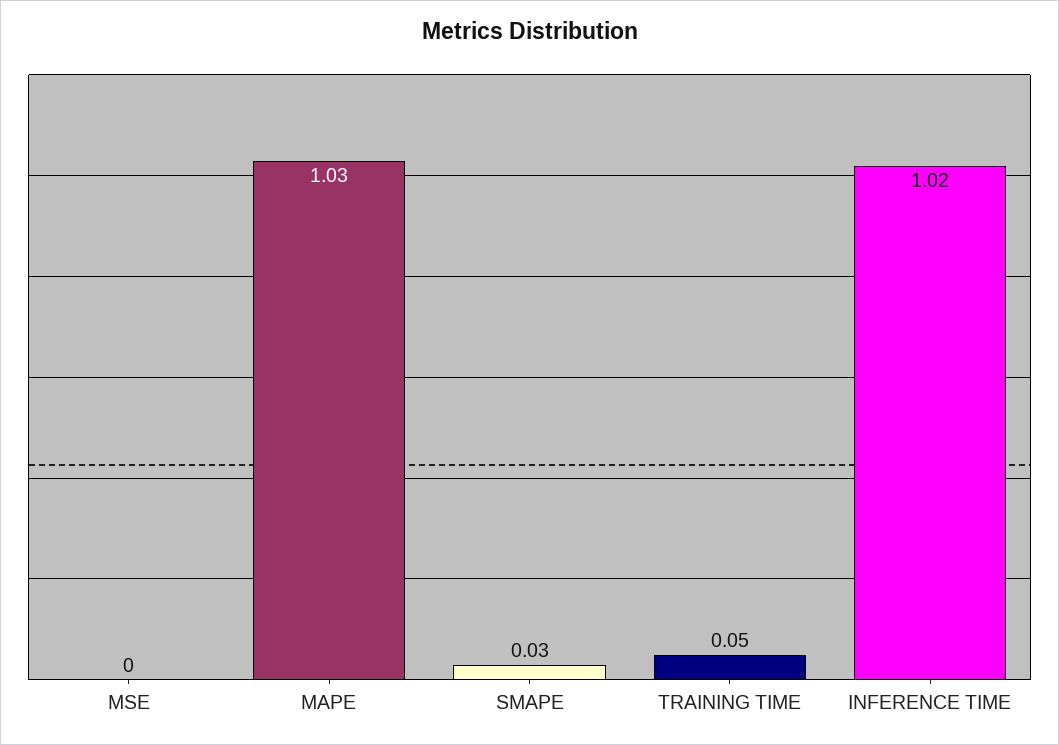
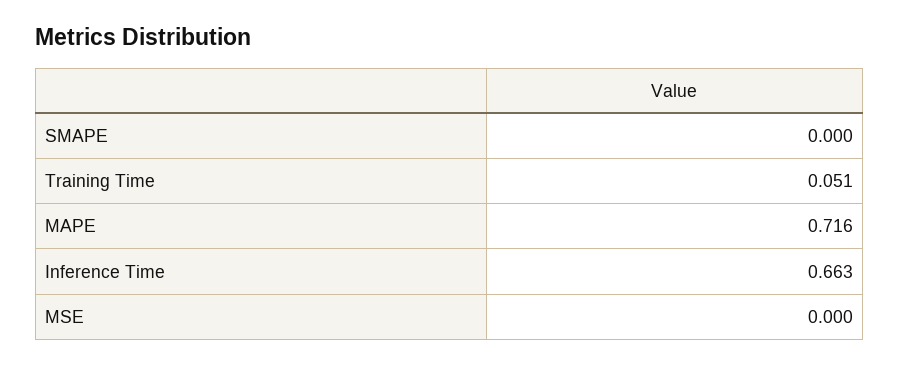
  {
    "MSE": 0,
-   "MAPE": 1.03,
+   "MAPE": 0.716,
-   "SMAPE": 0.03,
+   "SMAPE": 0,
    "TRAINING TIME": 0.051,
-   "INFERENCE TIME": 1.02
+   "INFERENCE TIME": 0.663
  }

